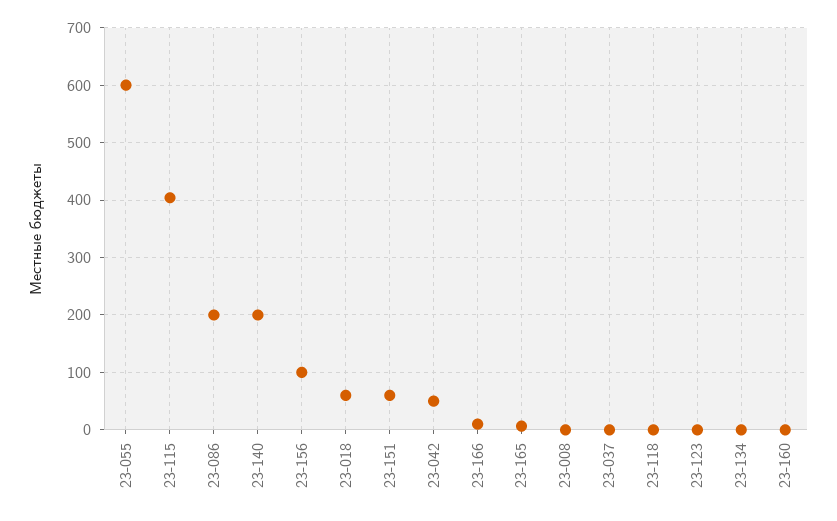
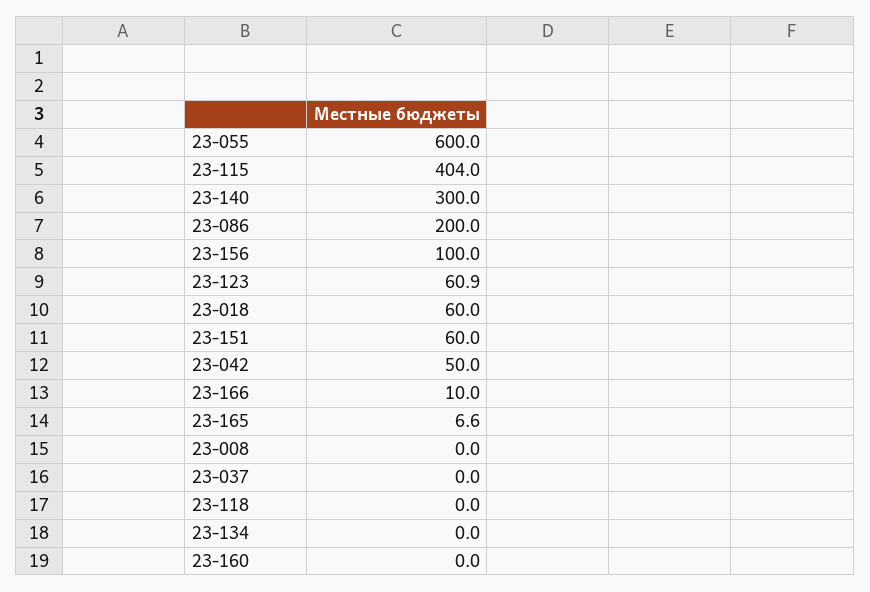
  {
    "23-055": 600,
    "23-115": 404,
    "23-086": 200,
-   "23-140": 200,
+   "23-140": 300,
    "23-156": 100,
    "23-018": 60,
    "23-151": 60,
    "23-042": 50,
    "23-166": 10,
    "23-165": 6.6,
    "23-008": 0,
    "23-037": 0,
    "23-118": 0,
-   "23-123": 0,
+   "23-123": 60.9,
    "23-134": 0,
    "23-160": 0
  }

